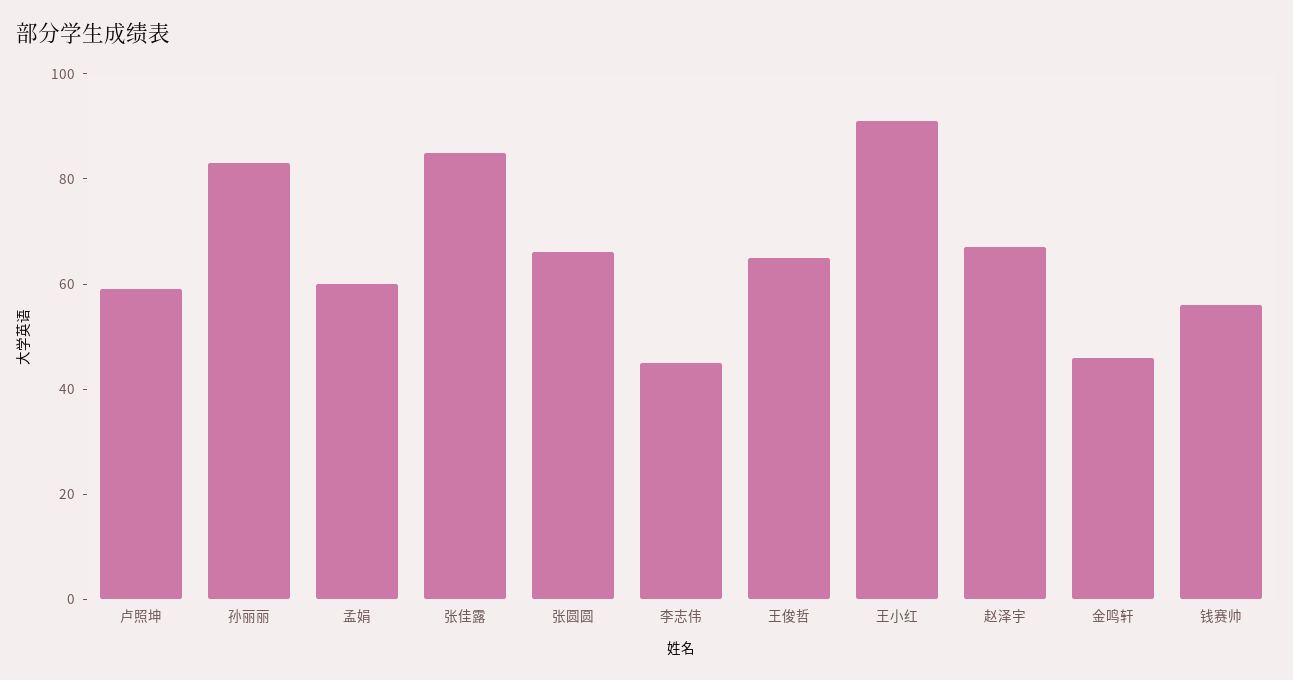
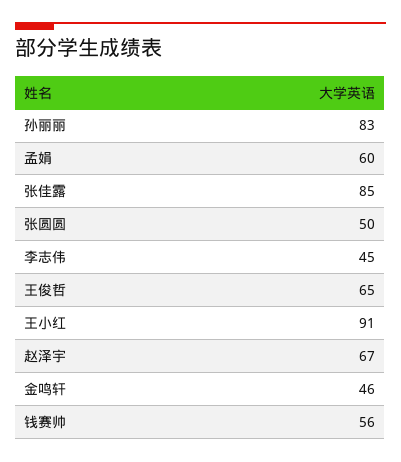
  {
-   "卢照坤": 60,
    "孙丽丽": 83,
    "孟娟": 60,
    "张佳露": 85,
-   "张圆圆": 65,
+   "张圆圆": 50,
    "李志伟": 45,
    "王俊哲": 65,
    "王小红": 91,
    "赵泽宇": 67,
    "金鸣轩": 46,
    "钱赛帅": 56
  }

